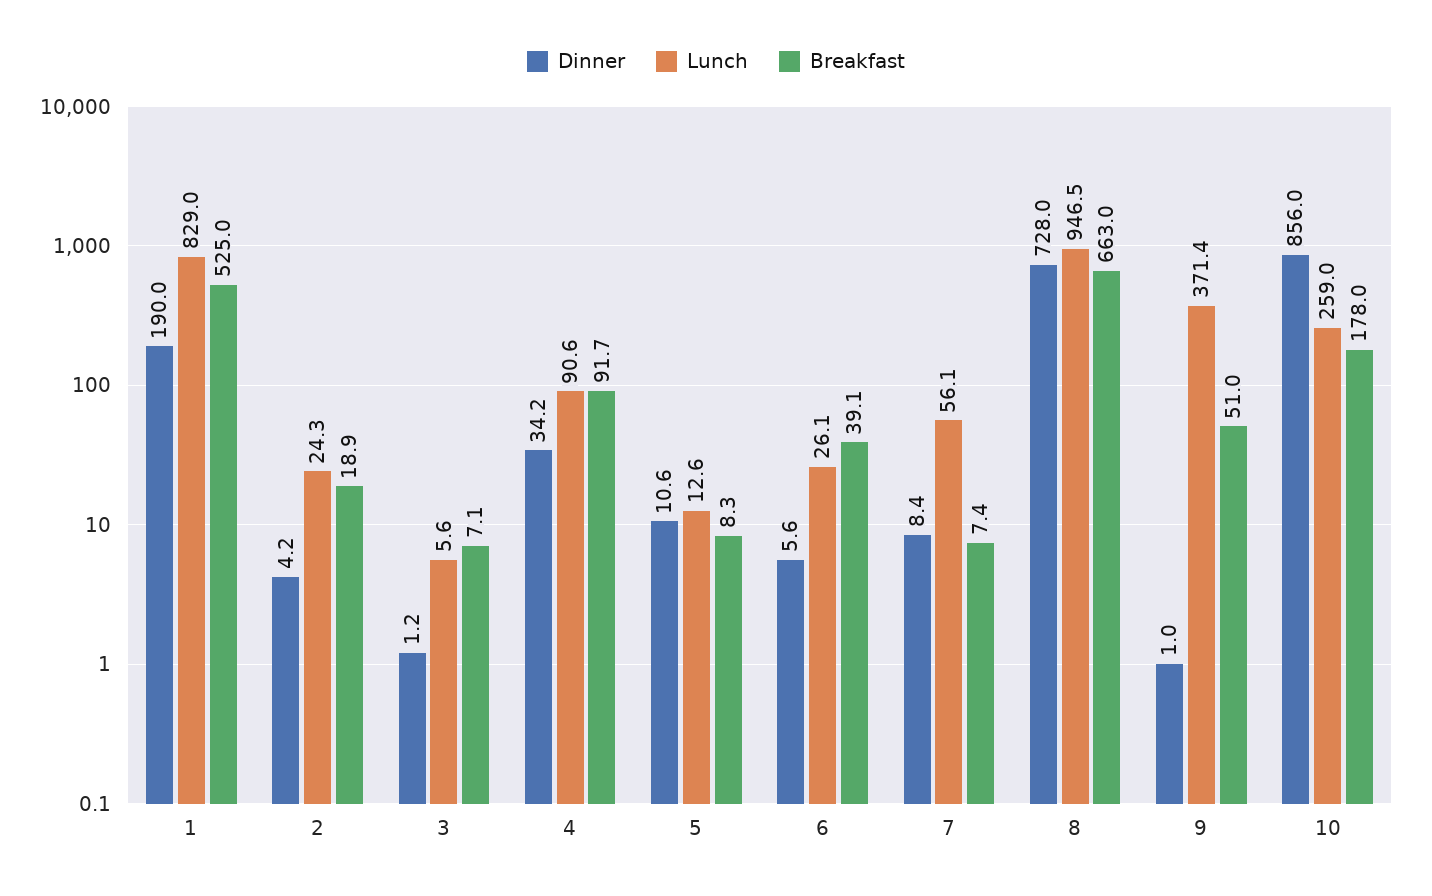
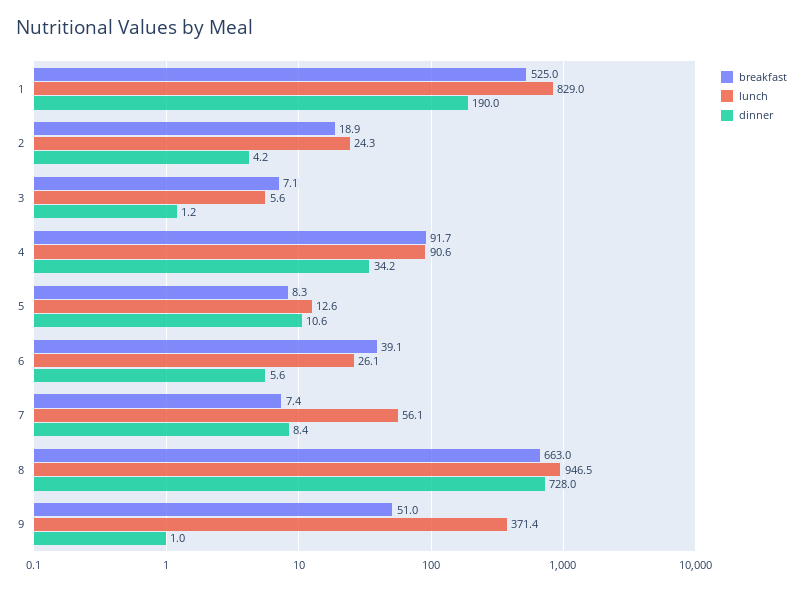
  {
    "Dinner": {
      "1": 190,
      "2": 4.2,
      "3": 1.2,
      "4": 34.2,
      "5": 10.6,
      "6": 5.6,
      "7": 8.4,
      "8": 728,
-     "9": 1,
+     "9": 1
-     "10": 856
    },
    "Lunch": {
      "1": 829,
      "2": 24.3,
      "3": 5.6,
      "4": 90.6,
      "5": 12.6,
      "6": 26.1,
      "7": 56.1,
      "8": 946.5,
-     "9": 371.4,
+     "9": 371.4
-     "10": 259
    },
    "Breakfast": {
      "1": 525,
      "2": 18.9,
      "3": 7.1,
      "4": 91.7,
      "5": 8.3,
      "6": 39.1,
      "7": 7.4,
      "8": 663,
-     "9": 51,
+     "9": 51
-     "10": 178
    }
  }

